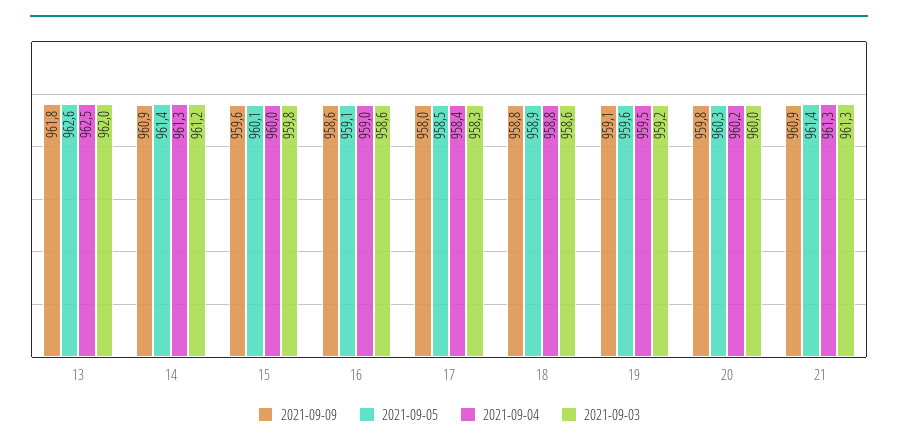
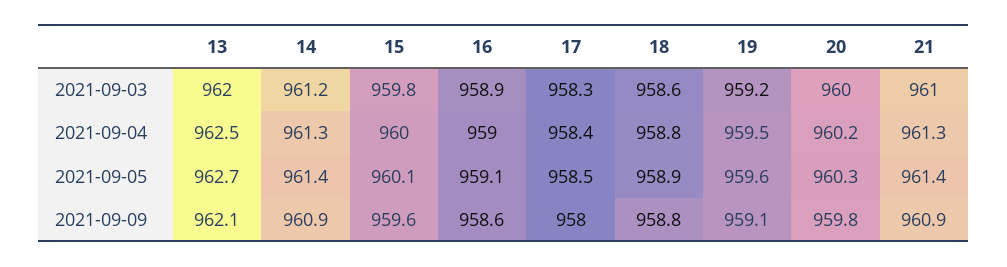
  {
    "2021-09-09": {
-     "13": 961.8,
+     "13": 962.1,
      "14": 960.9,
      "15": 959.6,
      "16": 958.6,
      "17": 958,
      "18": 958.8,
      "19": 959.1,
      "20": 959.8,
      "21": 960.9
    },
    "2021-09-05": {
-     "13": 962.6,
+     "13": 962.7,
      "14": 961.4,
      "15": 960.1,
      "16": 959.1,
      "17": 958.5,
      "18": 958.9,
      "19": 959.6,
      "20": 960.3,
      "21": 961.4
    },
    "2021-09-04": {
      "13": 962.5,
      "14": 961.3,
      "15": 960,
      "16": 959,
      "17": 958.4,
      "18": 958.8,
      "19": 959.5,
      "20": 960.2,
      "21": 961.3
    },
    "2021-09-03": {
      "13": 962,
      "14": 961.2,
      "15": 959.8,
-     "16": 958.6,
+     "16": 958.9,
      "17": 958.3,
      "18": 958.6,
      "19": 959.2,
      "20": 960,
-     "21": 961.3
+     "21": 961
    }
  }

